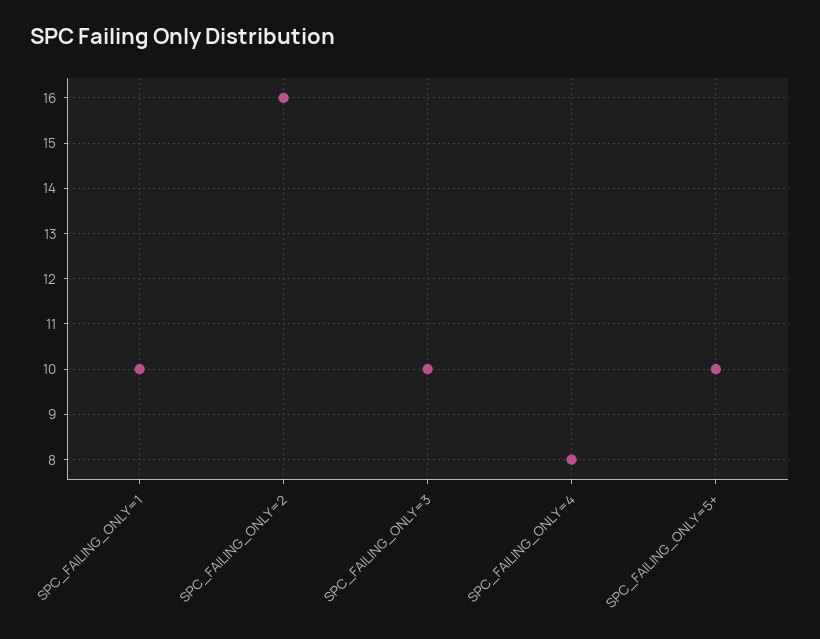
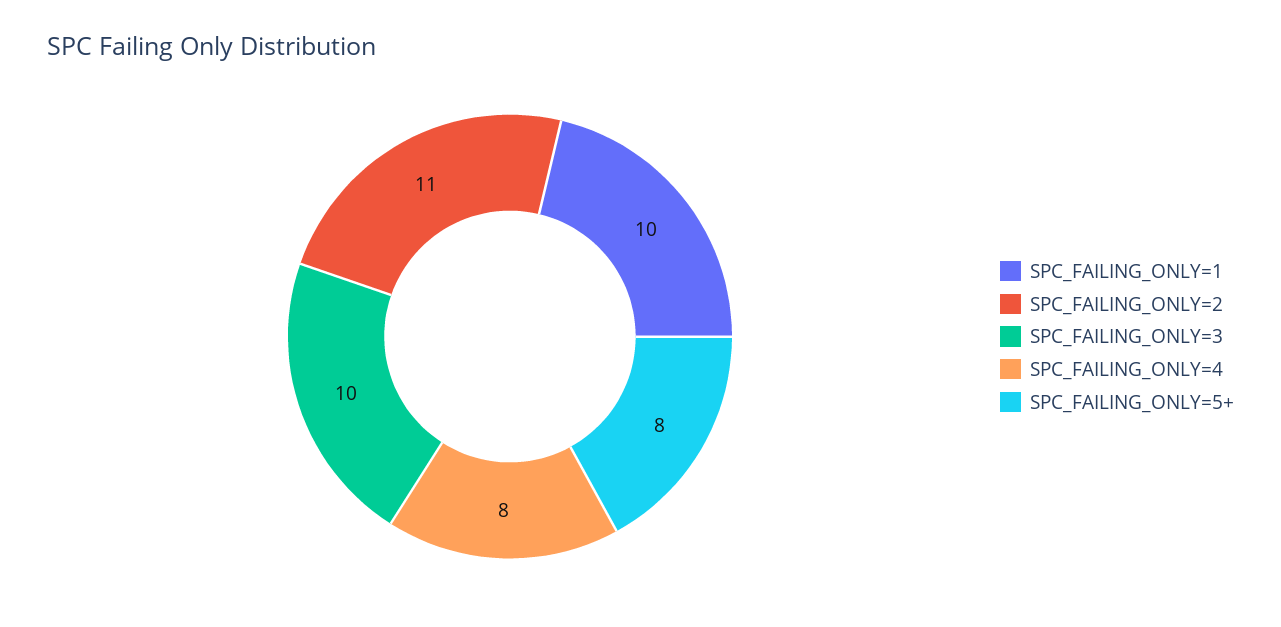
  {
    "SPC_FAILING_ONLY=1": 10,
-   "SPC_FAILING_ONLY=2": 16,
+   "SPC_FAILING_ONLY=2": 11,
    "SPC_FAILING_ONLY=3": 10,
    "SPC_FAILING_ONLY=4": 8,
-   "SPC_FAILING_ONLY=5+": 10
+   "SPC_FAILING_ONLY=5+": 8
  }

